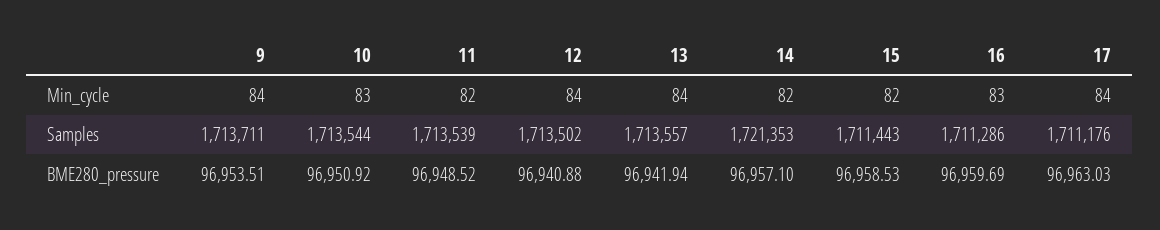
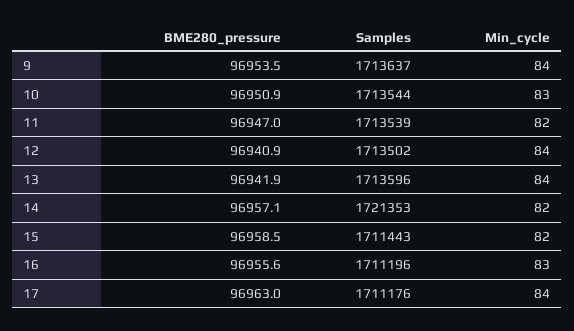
  {
    "9": {
      "Min_cycle": 84,
-     "Samples": 1713711,
+     "Samples": 1713637,
      "BME280_pressure": 96953.51
    },
    "10": {
      "Min_cycle": 83,
      "Samples": 1713544,
      "BME280_pressure": 96950.92
    },
    "11": {
      "Min_cycle": 82,
      "Samples": 1713539,
-     "BME280_pressure": 96948.52
+     "BME280_pressure": 96947
    },
    "12": {
      "Min_cycle": 84,
      "Samples": 1713502,
      "BME280_pressure": 96940.88
    },
    "13": {
      "Min_cycle": 84,
-     "Samples": 1713557,
+     "Samples": 1713596,
      "BME280_pressure": 96941.94
    },
    "14": {
      "Min_cycle": 82,
      "Samples": 1721353,
      "BME280_pressure": 96957.1
    },
    "15": {
      "Min_cycle": 82,
      "Samples": 1711443,
      "BME280_pressure": 96958.53
    },
    "16": {
      "Min_cycle": 83,
-     "Samples": 1711286,
+     "Samples": 1711196,
-     "BME280_pressure": 96959.69
+     "BME280_pressure": 96955.6
    },
    "17": {
      "Min_cycle": 84,
      "Samples": 1711176,
      "BME280_pressure": 96963.03
    }
  }

